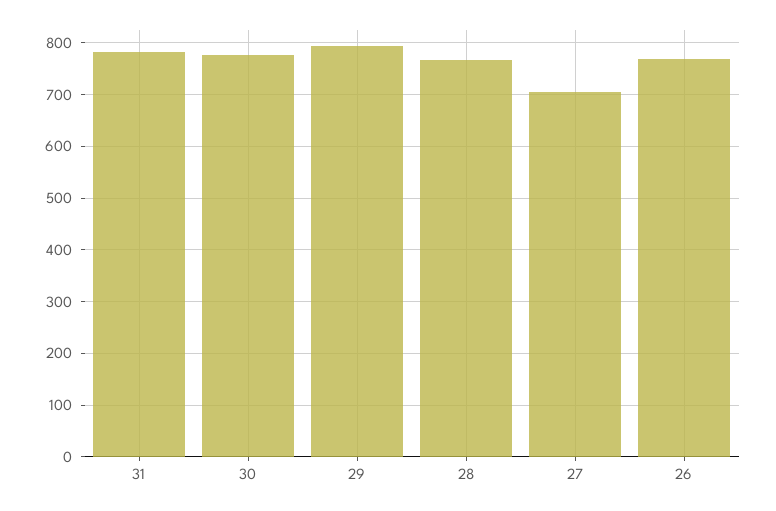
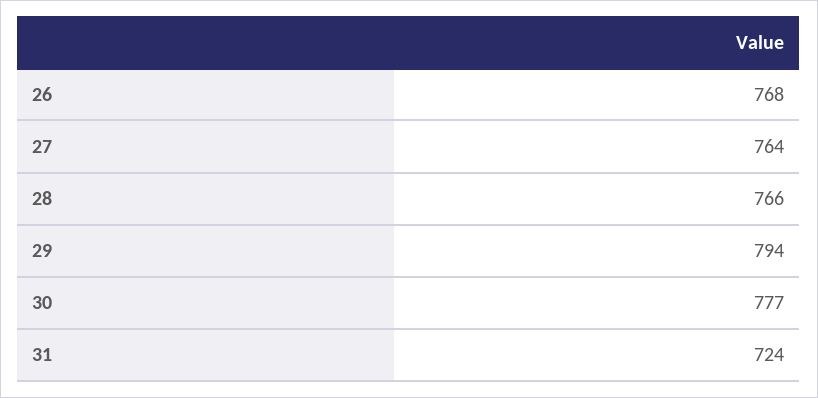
  {
-   "31": 780,
+   "31": 724,
    "30": 777,
    "29": 794,
    "28": 766,
-   "27": 700,
+   "27": 764,
    "26": 768
  }

